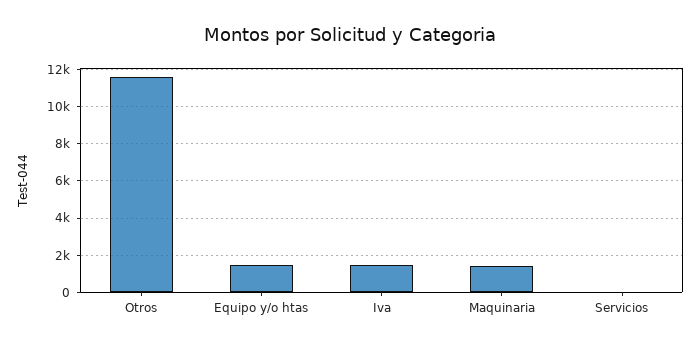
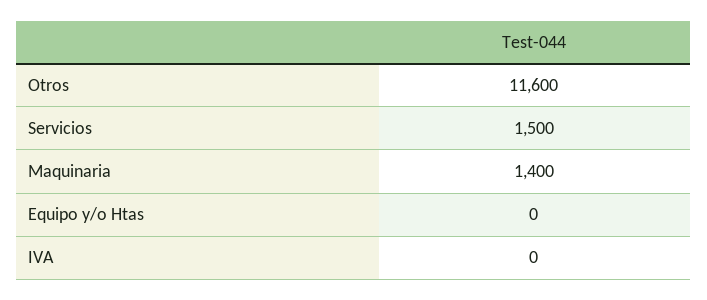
  {
    "Otros": 11600,
-   "Equipo y/o htas": 1500,
+   "Equipo y/o htas": 0,
-   "Iva": 1500,
+   "Iva": 0,
    "Maquinaria": 1400,
-   "Servicios": 0
+   "Servicios": 1500
  }

